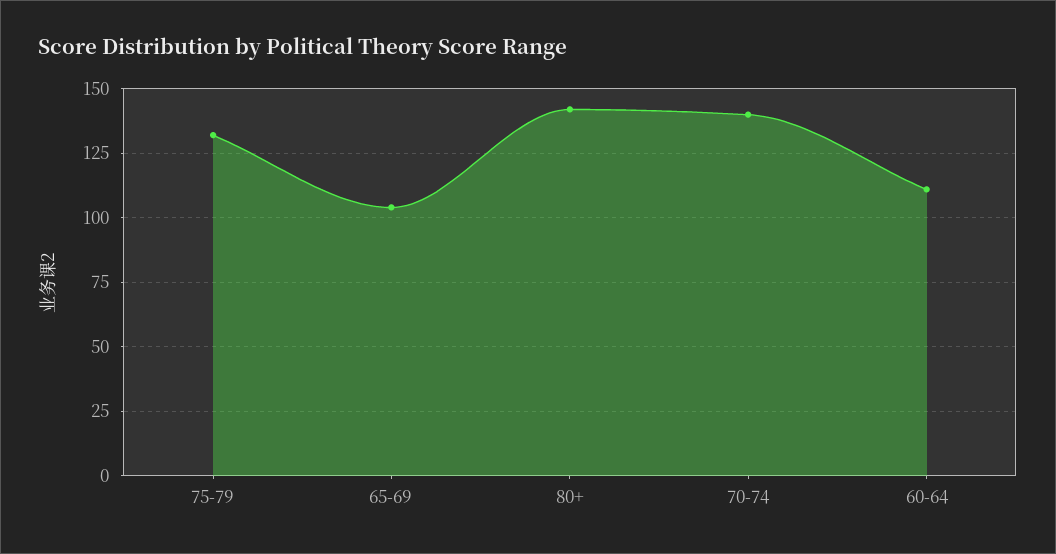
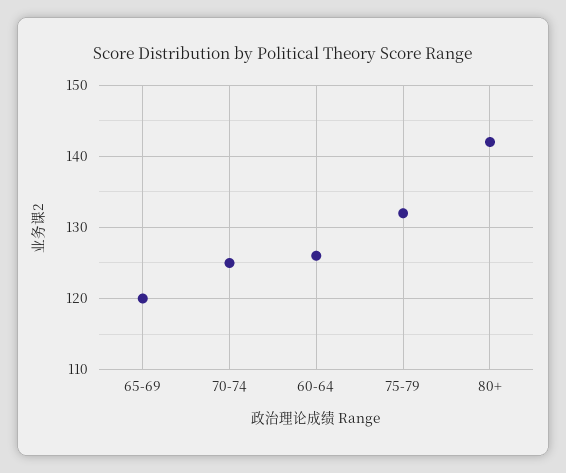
  {
    "75-79": 132,
-   "65-69": 105,
+   "65-69": 120,
    "80+": 142,
-   "70-74": 140,
+   "70-74": 125,
-   "60-64": 110
+   "60-64": 126
  }

